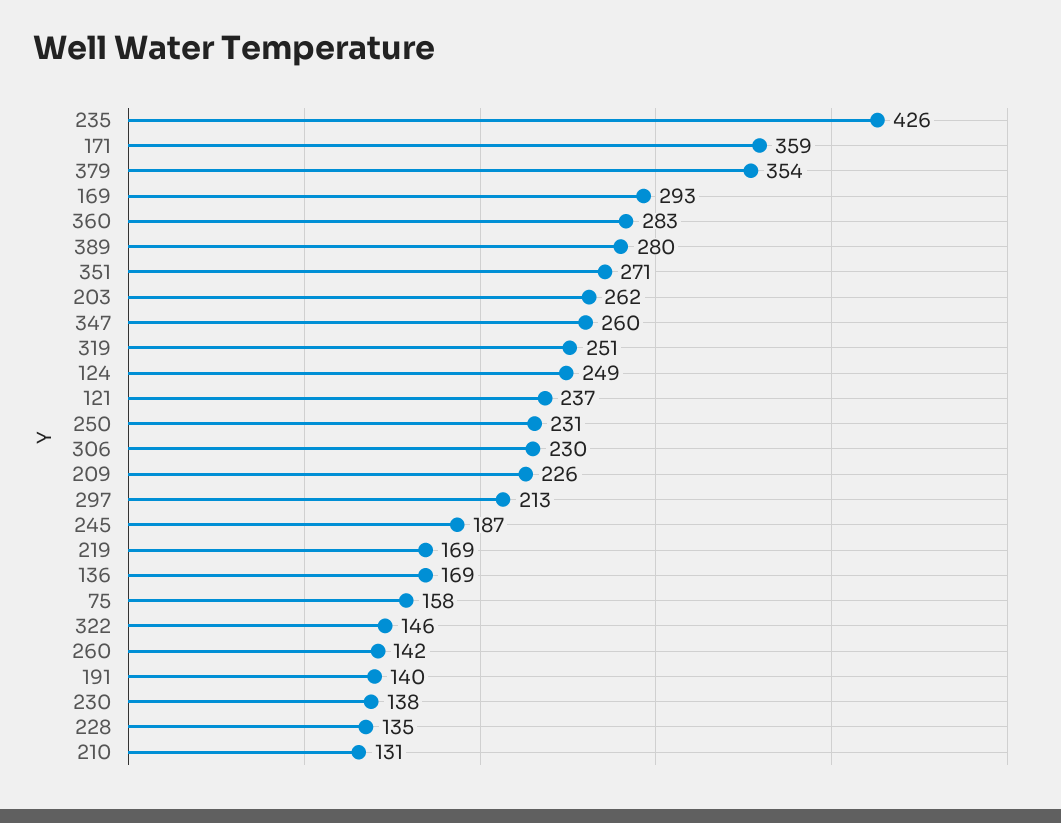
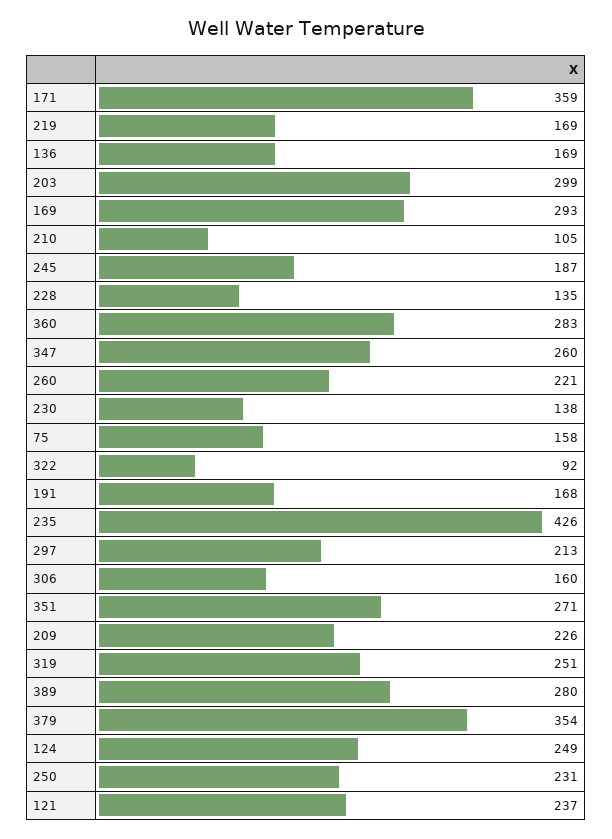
  {
    "235": 426,
    "171": 359,
    "379": 354,
    "169": 293,
    "360": 283,
    "389": 280,
    "351": 271,
-   "203": 262,
+   "203": 299,
    "347": 260,
    "319": 251,
    "124": 249,
    "121": 237,
    "250": 231,
-   "306": 230,
+   "306": 160,
    "209": 226,
    "297": 213,
    "245": 187,
    "219": 169,
    "136": 169,
    "75": 158,
-   "322": 146,
+   "322": 92,
-   "260": 142,
+   "260": 221,
-   "191": 140,
+   "191": 168,
    "230": 138,
    "228": 135,
-   "210": 131
+   "210": 105
  }

